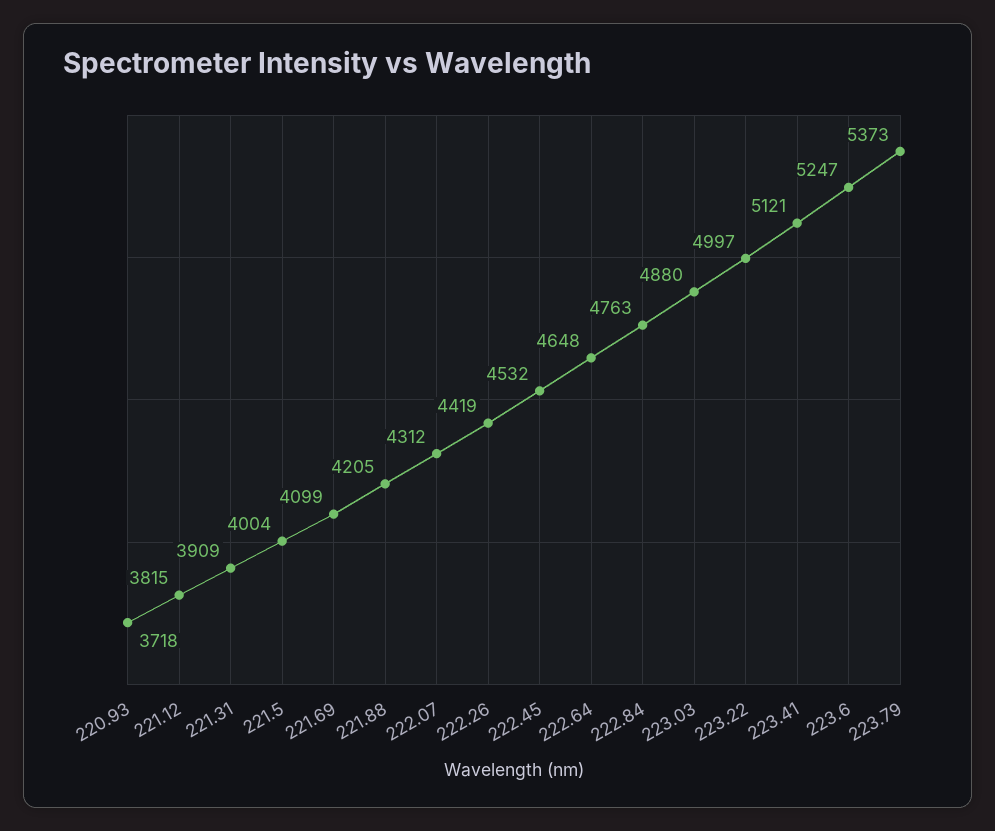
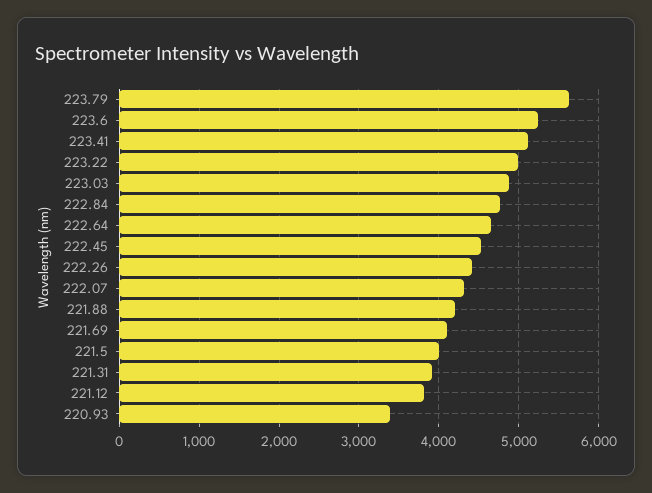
  {
-   "220.93": 3718,
+   "220.93": 3400,
    "221.12": 3815,
    "221.31": 3909,
    "221.5": 4004,
    "221.69": 4099,
    "221.88": 4205,
    "222.07": 4312,
    "222.26": 4419,
    "222.45": 4532,
    "222.64": 4648,
    "222.84": 4763,
    "223.03": 4880,
    "223.22": 4997,
    "223.41": 5121,
    "223.6": 5247,
-   "223.79": 5373
+   "223.79": 5600
  }

